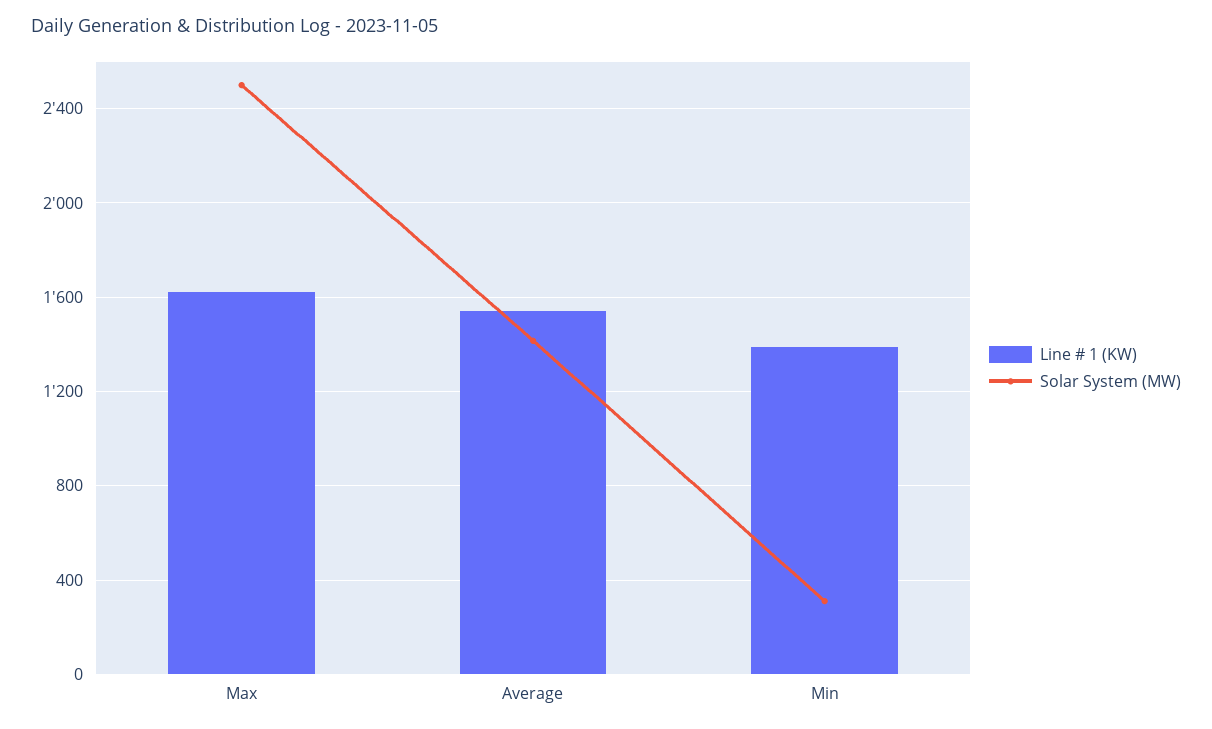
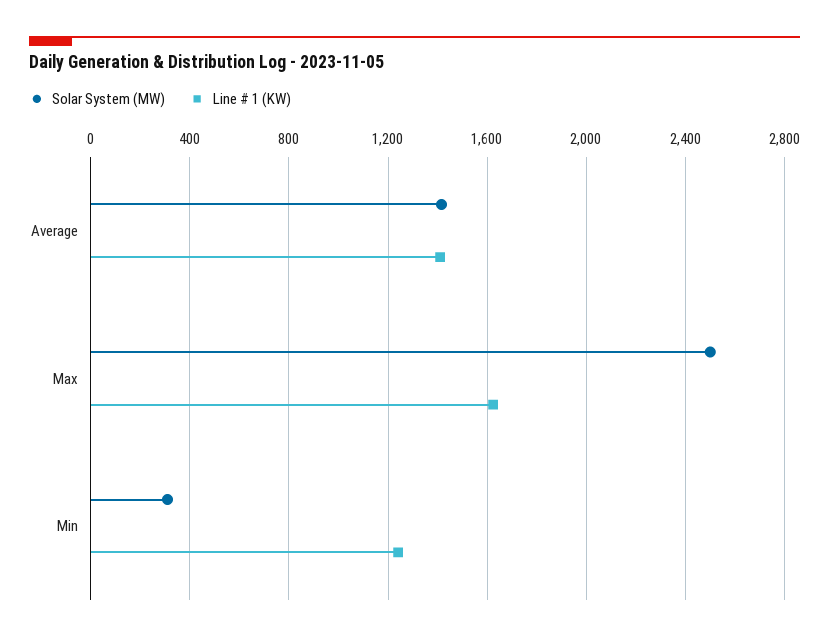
  {
    "Line # 1 (KW)": {
      "Max": 1600,
-     "Average": 1550,
+     "Average": 1400,
-     "Min": 1400
+     "Min": 1250
    },
    "Solar System (MW)": {
      "Max": 2500,
      "Average": 1400,
      "Min": 300
    }
  }

